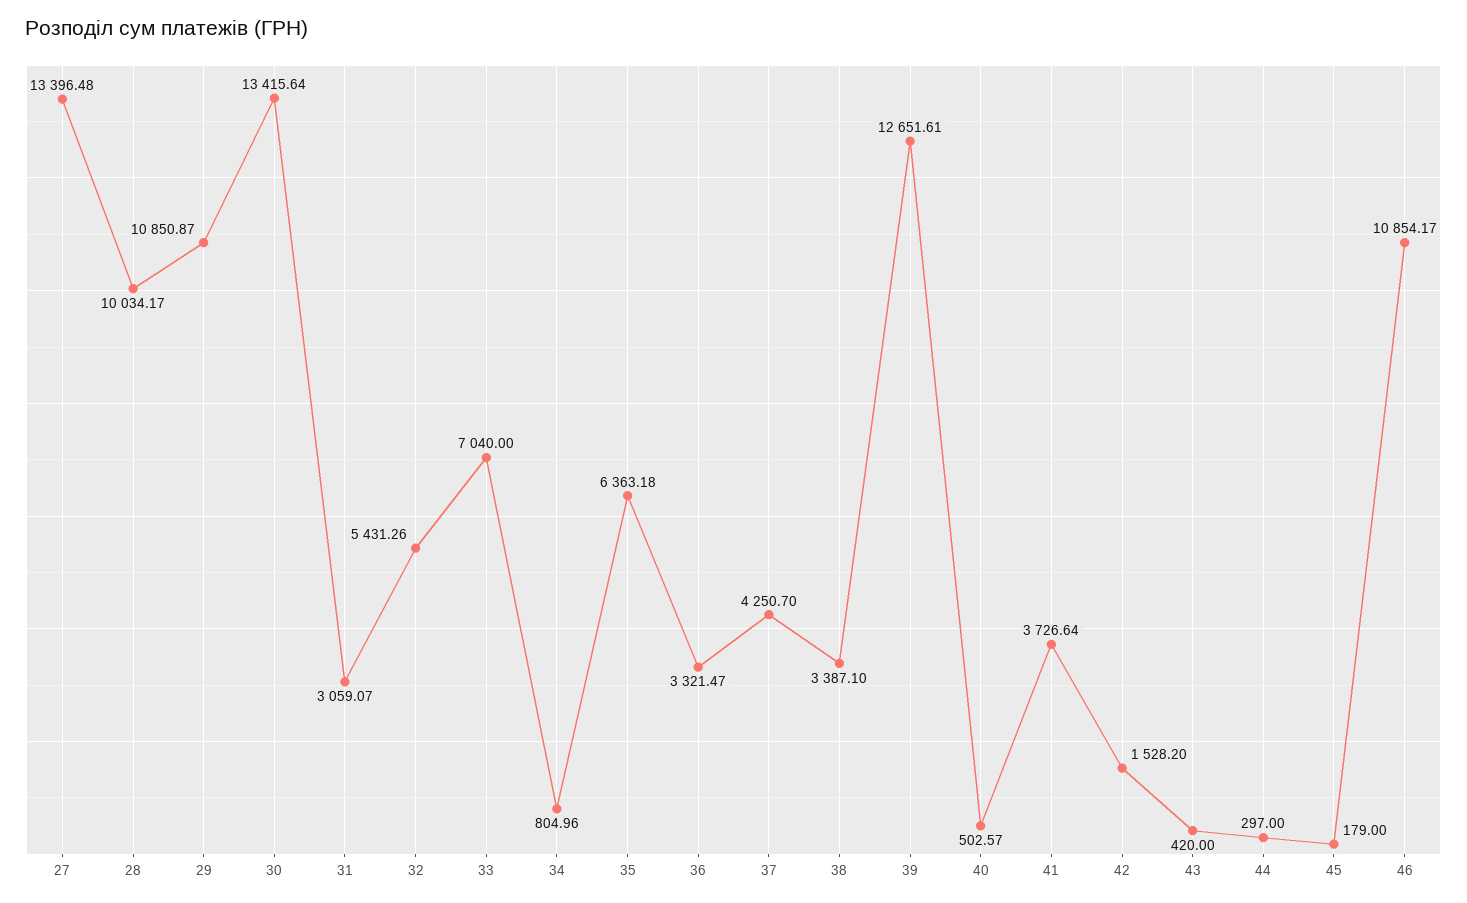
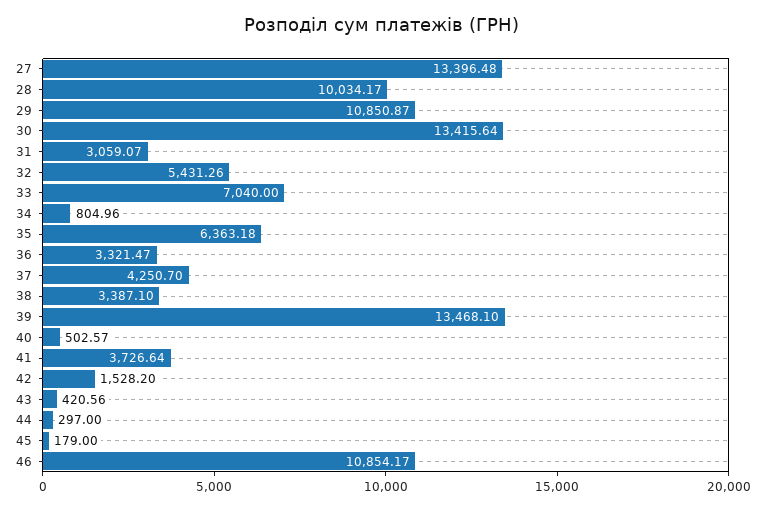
  {
    "27": 13396.48,
    "28": 10034.17,
    "29": 10850.87,
    "30": 13415.64,
    "31": 3059.07,
    "32": 5431.26,
    "33": 7040,
    "34": 804.96,
    "35": 6363.18,
    "36": 3321.47,
    "37": 4250.7,
    "38": 3387.1,
-   "39": 12651.61,
+   "39": 13468.1,
    "40": 502.57,
    "41": 3726.64,
    "42": 1528.2,
-   "43": 420,
+   "43": 420.56,
    "44": 297,
    "45": 179,
    "46": 10854.17
  }

